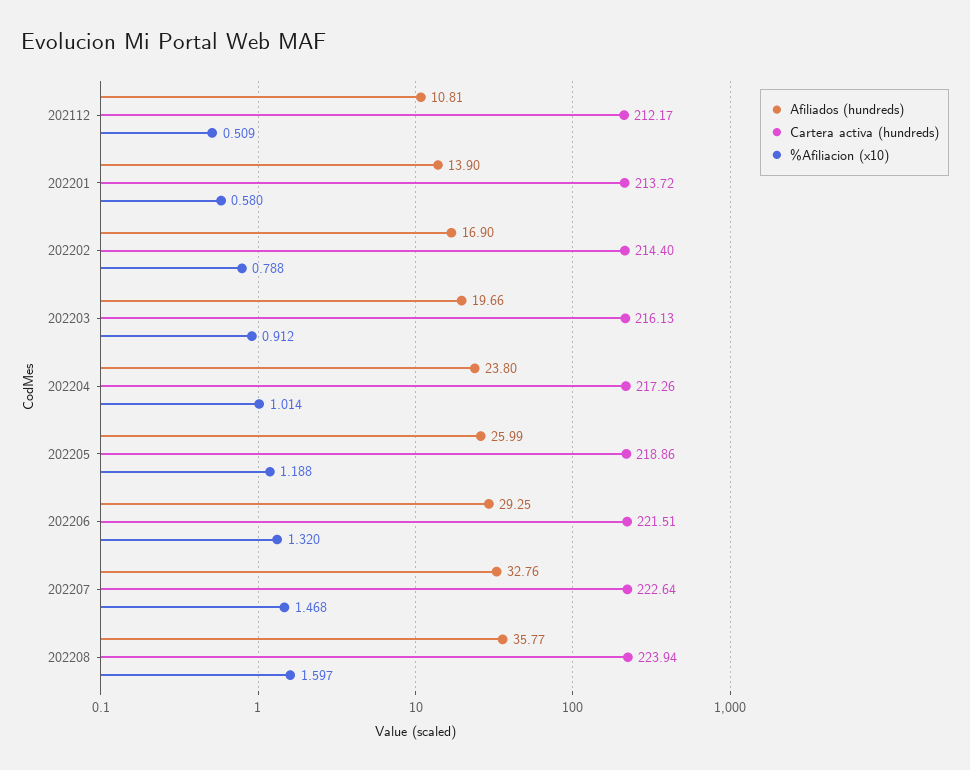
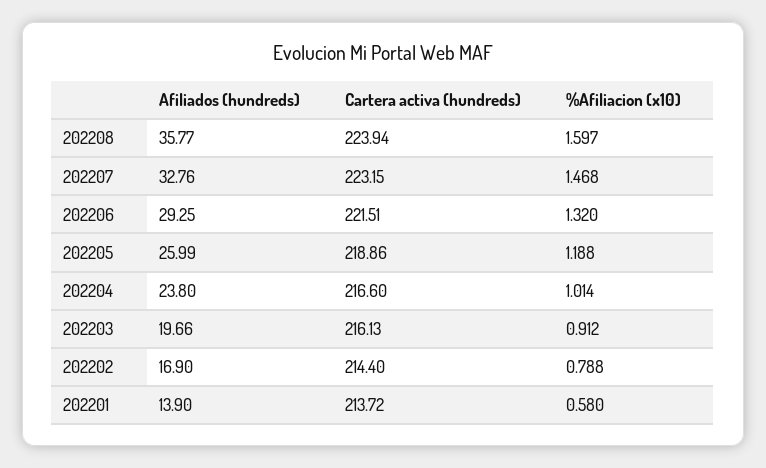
  {
    "Afiliados (hundreds)": {
-     "202112": 10.81,
      "202201": 13.9,
      "202202": 16.9,
      "202203": 19.66,
      "202204": 23.8,
      "202205": 25.99,
      "202206": 29.25,
      "202207": 32.76,
      "202208": 35.77
    },
    "Cartera activa (hundreds)": {
-     "202112": 212.17,
      "202201": 213.72,
      "202202": 214.4,
      "202203": 216.13,
-     "202204": 217.26,
+     "202204": 216.6,
      "202205": 218.86,
      "202206": 221.51,
-     "202207": 222.64,
+     "202207": 223.15,
      "202208": 223.94
    },
    "%Afiliacion (x10)": {
-     "202112": 0.509,
      "202201": 0.58,
      "202202": 0.788,
      "202203": 0.912,
      "202204": 1.014,
      "202205": 1.188,
      "202206": 1.32,
      "202207": 1.468,
      "202208": 1.597
    }
  }

